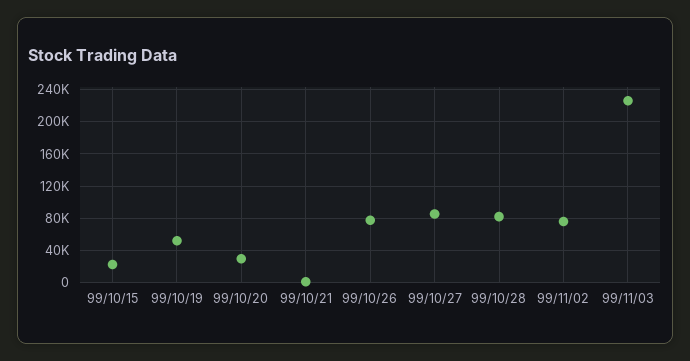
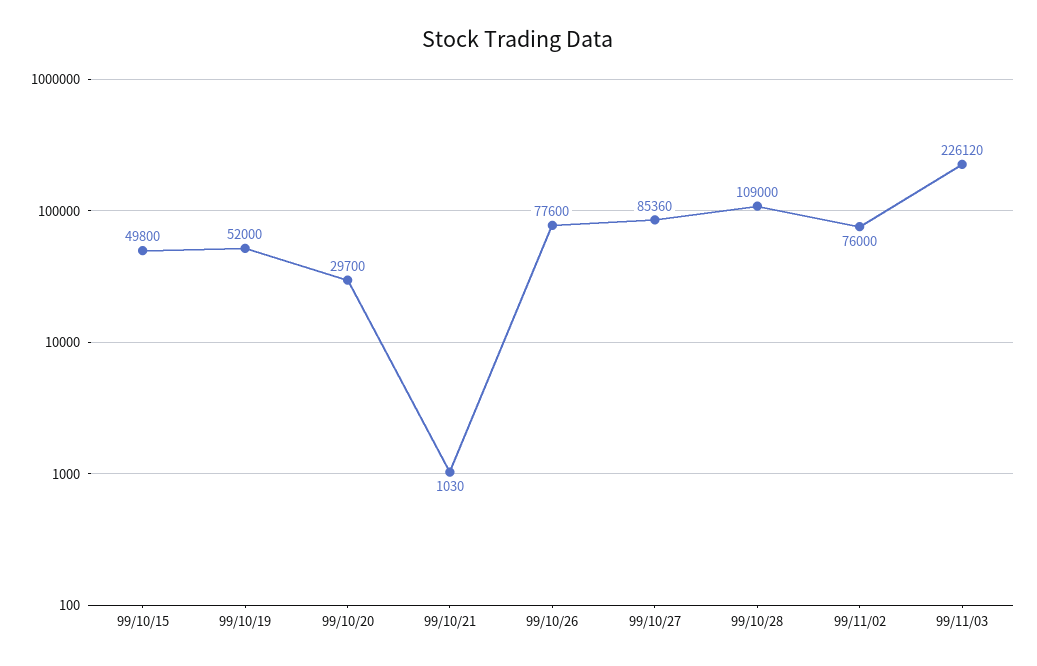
  {
-   "99/10/15": 20000,
+   "99/10/15": 49800,
    "99/10/19": 52000,
    "99/10/20": 29700,
    "99/10/21": 1030,
    "99/10/26": 77600,
    "99/10/27": 85360,
-   "99/10/28": 80000,
+   "99/10/28": 109000,
    "99/11/02": 76000,
    "99/11/03": 226120
  }

